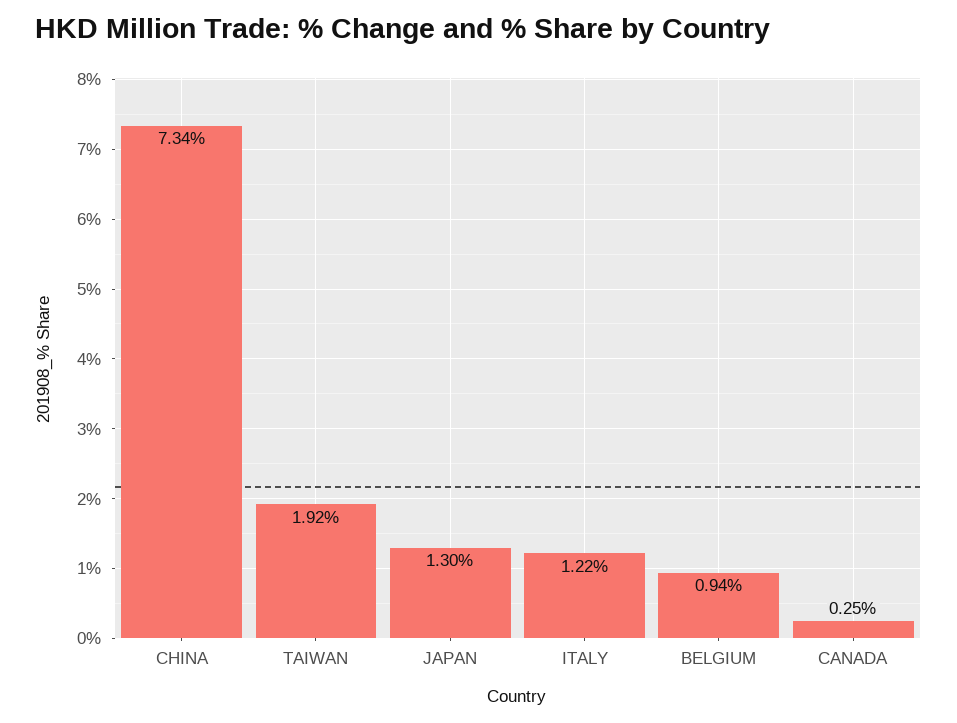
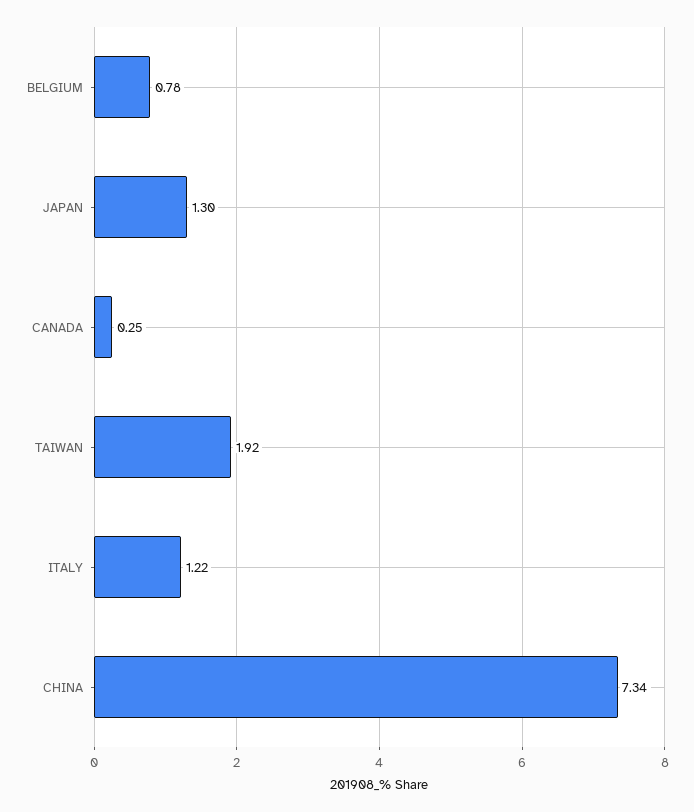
  {
    "CHINA": 7.34,
    "TAIWAN": 1.92,
    "JAPAN": 1.3,
    "ITALY": 1.22,
-   "BELGIUM": 0.94,
+   "BELGIUM": 0.78,
    "CANADA": 0.25
  }

